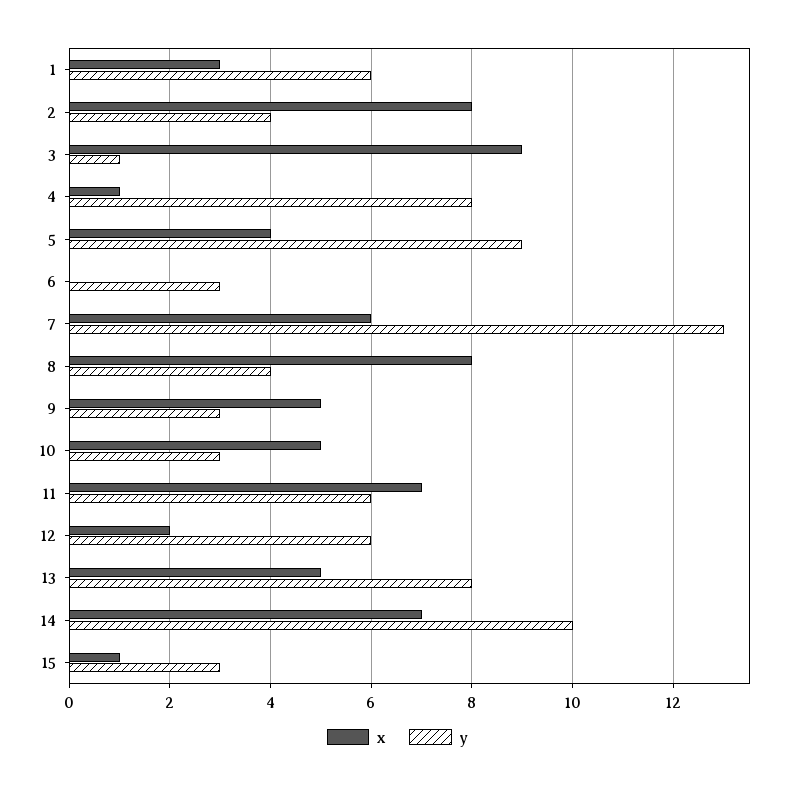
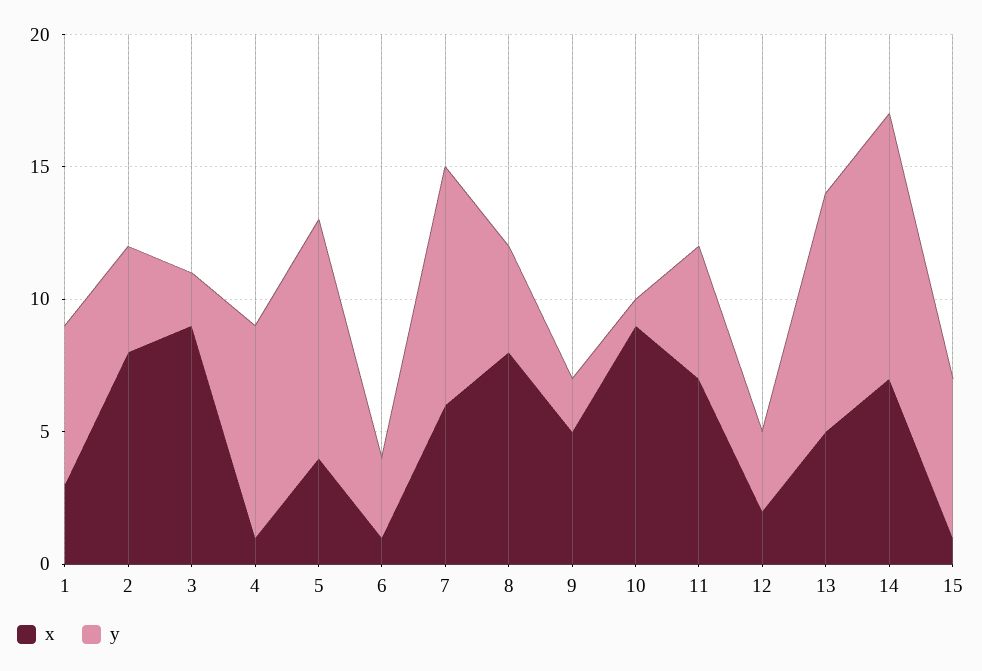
  {
    "x": {
      "1": 3,
      "2": 8,
      "3": 9,
      "4": 1,
      "5": 4,
-     "6": 0,
+     "6": 1,
      "7": 6,
      "8": 8,
      "9": 5,
-     "10": 5,
+     "10": 9,
      "11": 7,
      "12": 2,
      "13": 5,
      "14": 7,
      "15": 1
    },
    "y": {
      "1": 6,
      "2": 4,
-     "3": 1,
+     "3": 2,
      "4": 8,
      "5": 9,
      "6": 3,
-     "7": 13,
+     "7": 9,
      "8": 4,
-     "9": 3,
+     "9": 2,
-     "10": 3,
+     "10": 1,
-     "11": 6,
+     "11": 5,
-     "12": 6,
+     "12": 3,
-     "13": 8,
+     "13": 9,
      "14": 10,
-     "15": 3
+     "15": 6
    }
  }

